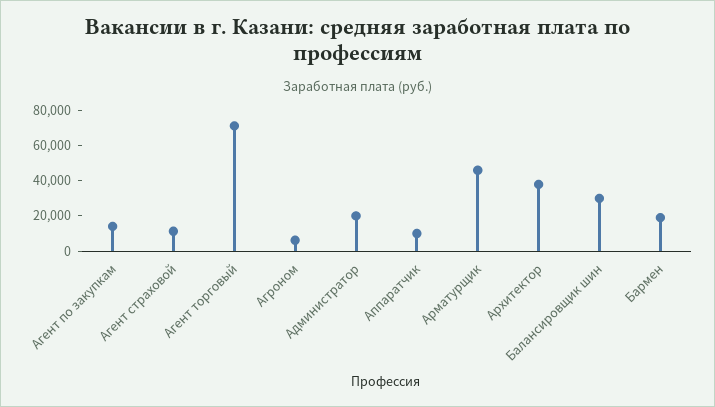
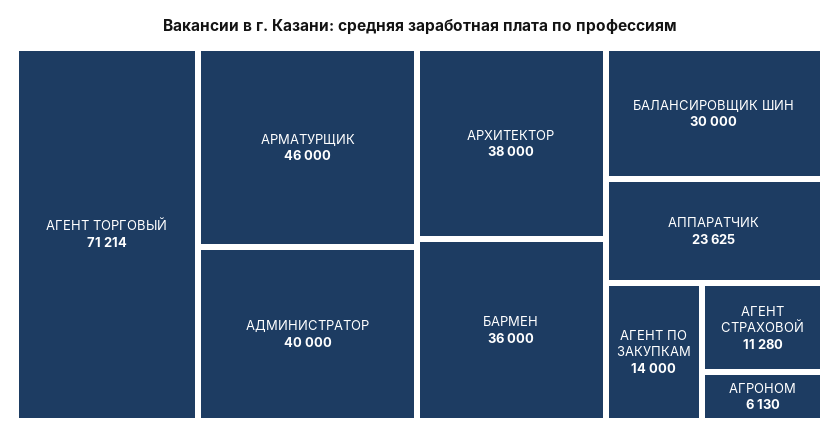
  {
    "Агент по закупкам": 14000,
    "Агент страховой": 11280,
    "Агент торговый": 71214,
    "Агроном": 6130,
-   "Администратор": 20000,
+   "Администратор": 40000,
-   "Аппаратчик": 10000,
+   "Аппаратчик": 23625,
    "Арматурщик": 46000,
    "Архитектор": 38000,
    "Балансировщик шин": 30000,
-   "Бармен": 20000
+   "Бармен": 36000
  }

